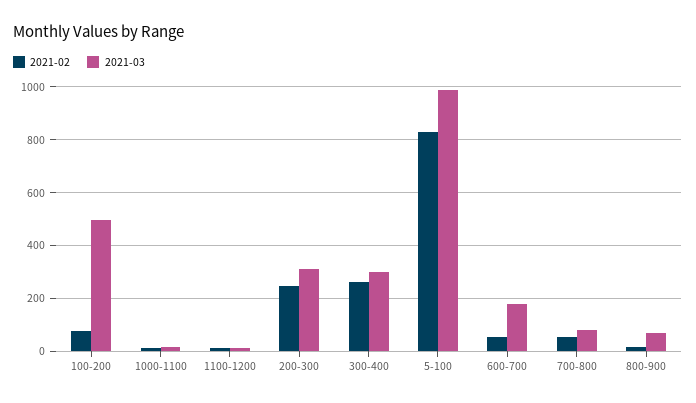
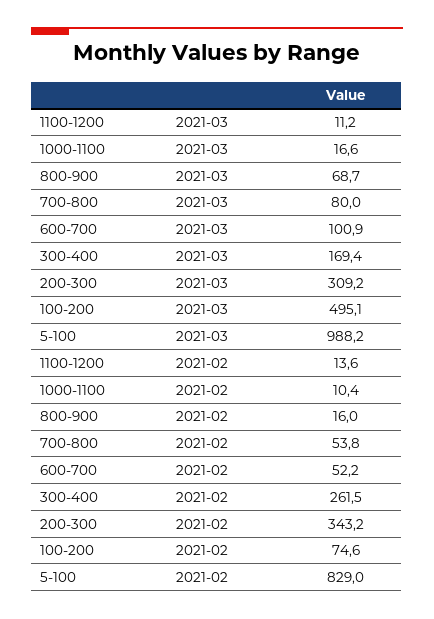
  {
    "2021-02": {
      "100-200": 74.6,
      "1000-1100": 10.4,
      "1100-1200": 13.6,
-     "200-300": 250,
+     "200-300": 343.2,
      "300-400": 261.5,
      "5-100": 829,
      "600-700": 52.2,
      "700-800": 53.8,
      "800-900": 16
    },
    "2021-03": {
      "100-200": 495.1,
      "1000-1100": 16.6,
      "1100-1200": 11.2,
      "200-300": 309.2,
-     "300-400": 300,
+     "300-400": 169.4,
      "5-100": 988.2,
-     "600-700": 175,
+     "600-700": 100.9,
      "700-800": 80,
      "800-900": 68.7
    }
  }

